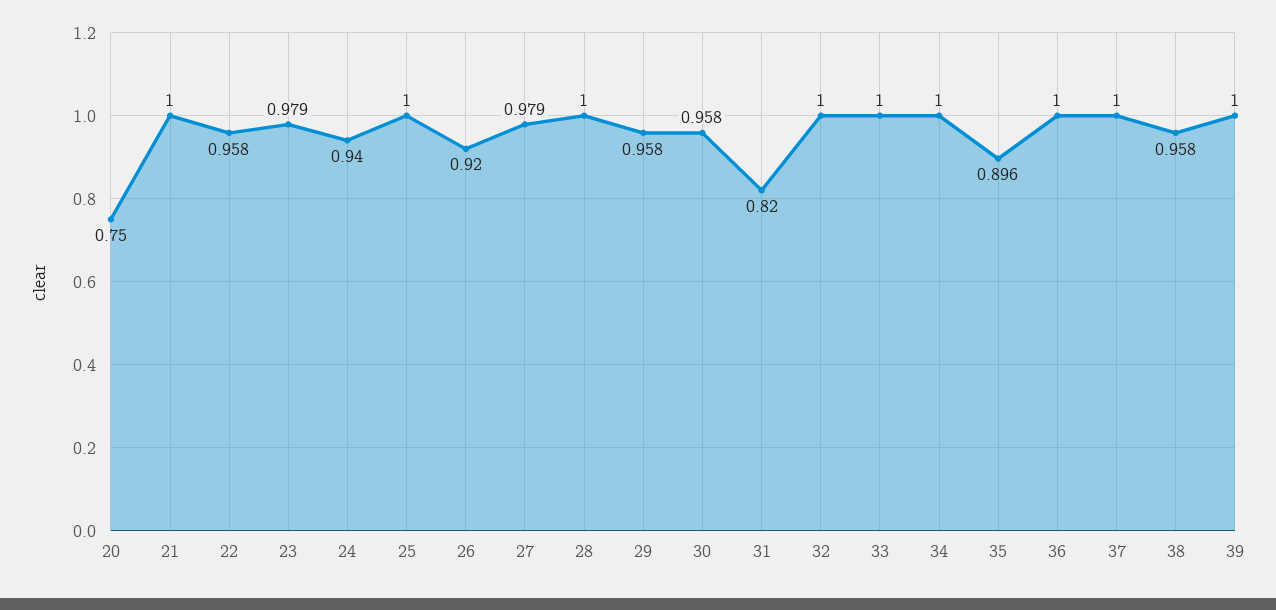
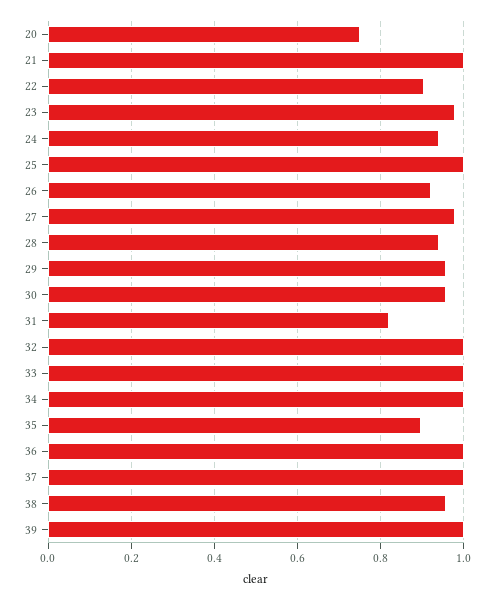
  {
    "20": 0.75,
    "21": 1,
-   "22": 0.958,
+   "22": 0.9,
    "23": 0.979,
    "24": 0.94,
    "25": 1,
    "26": 0.92,
    "27": 0.979,
-   "28": 1,
+   "28": 0.94,
    "29": 0.958,
    "30": 0.958,
    "31": 0.82,
    "32": 1,
    "33": 1,
    "34": 1,
    "35": 0.896,
    "36": 1,
    "37": 1,
    "38": 0.958,
    "39": 1
  }

